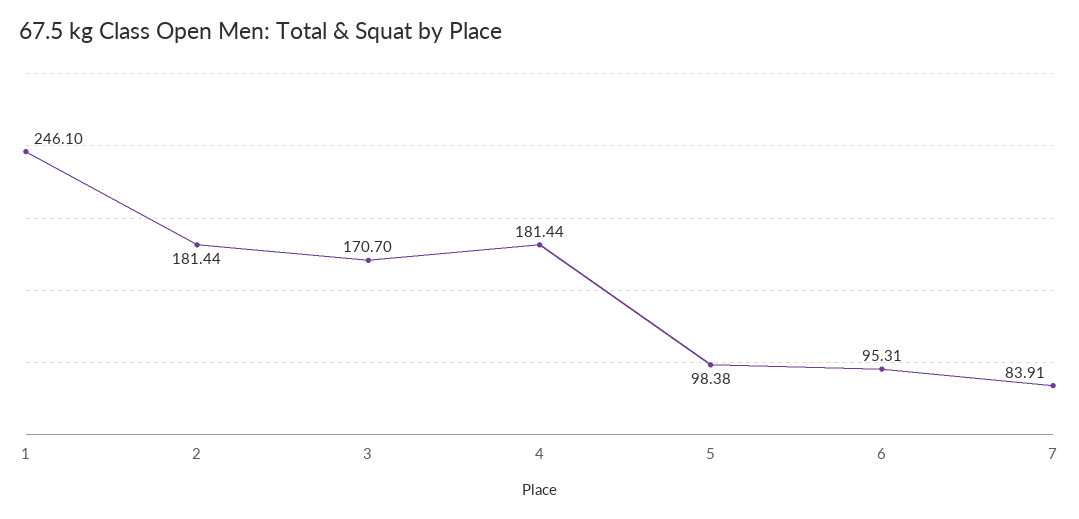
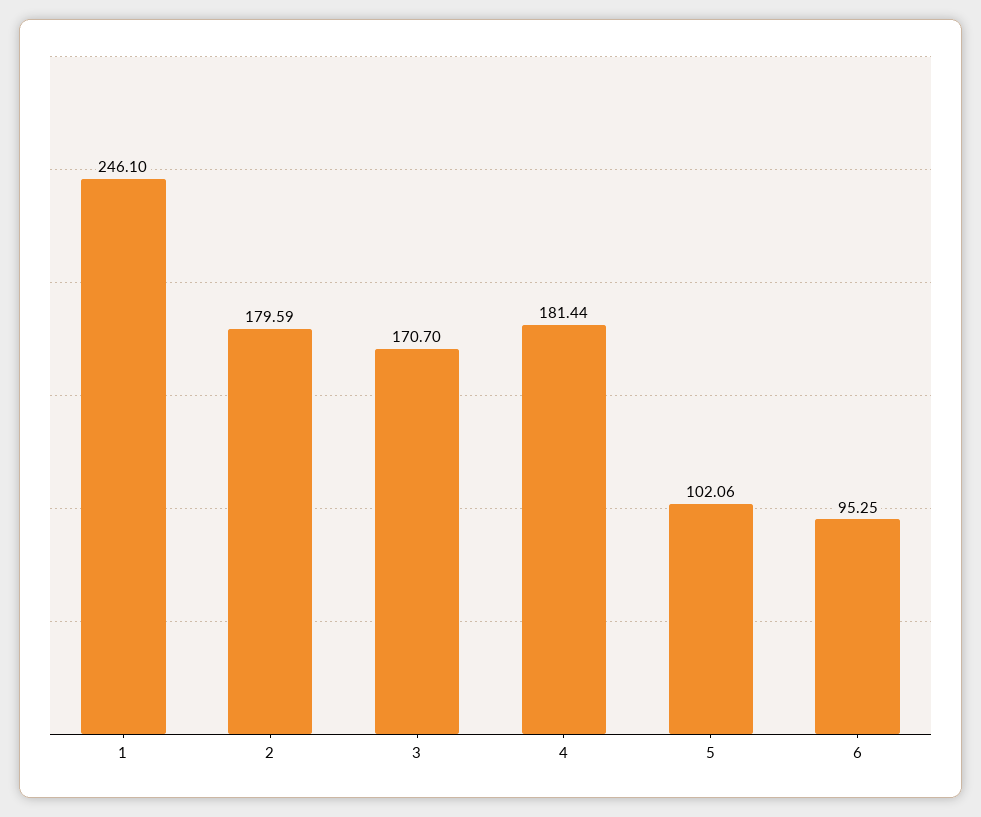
  {
    "1": 246.1,
-   "2": 181.44,
+   "2": 179.59,
    "3": 170.7,
    "4": 181.44,
-   "5": 98.38,
+   "5": 102.06,
-   "6": 95.31,
+   "6": 95.25
-   "7": 83.91
  }

